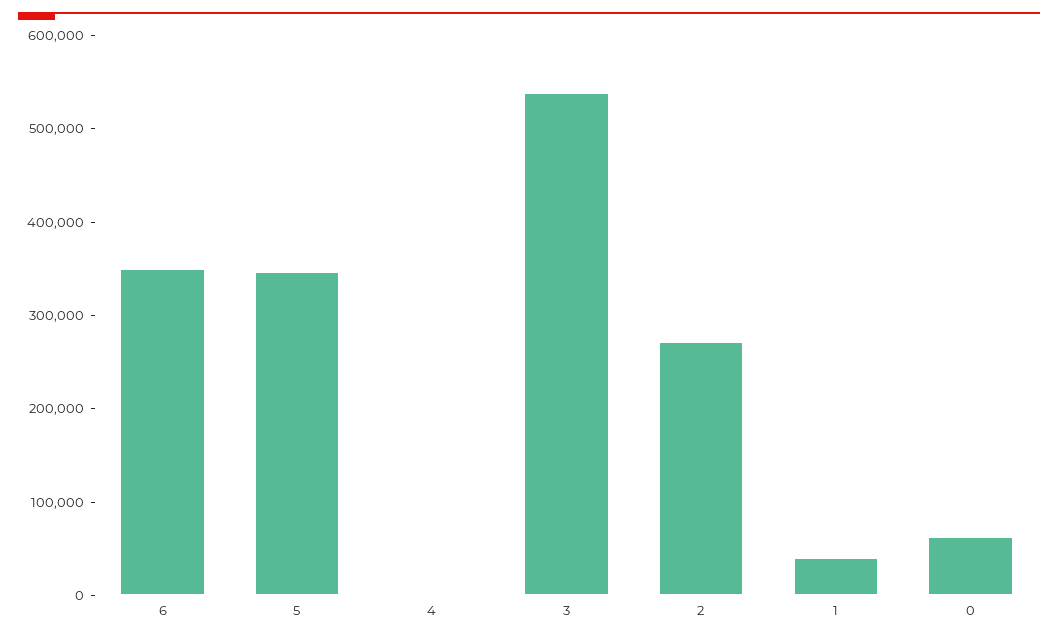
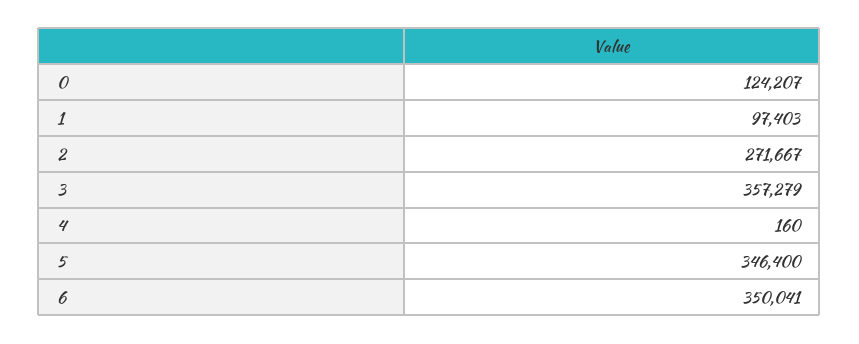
  {
    "6": 350041,
    "5": 346400,
    "4": 160,
-   "3": 540000,
+   "3": 357279,
    "2": 271667,
-   "1": 40000,
+   "1": 97403,
-   "0": 60000
+   "0": 124207
  }

